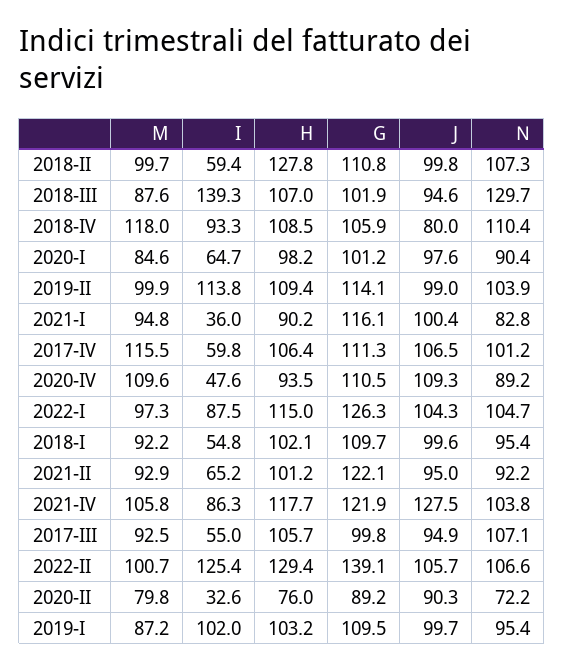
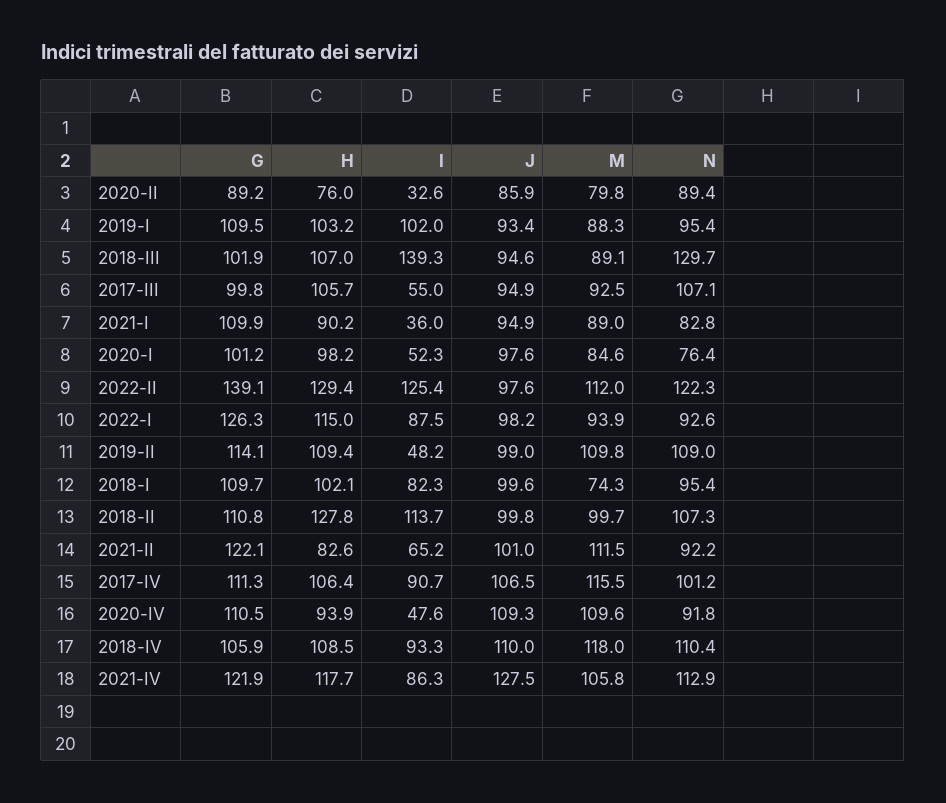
  {
    "M": {
      "2018-II": 99.7,
-     "2018-III": 87.6,
+     "2018-III": 89.1,
      "2018-IV": 118,
      "2020-I": 84.6,
-     "2019-II": 99.9,
+     "2019-II": 109.8,
-     "2021-I": 94.8,
+     "2021-I": 89,
      "2017-IV": 115.5,
      "2020-IV": 109.6,
-     "2022-I": 97.3,
+     "2022-I": 93.9,
-     "2018-I": 92.2,
+     "2018-I": 74.3,
-     "2021-II": 92.9,
+     "2021-II": 111.5,
      "2021-IV": 105.8,
      "2017-III": 92.5,
-     "2022-II": 100.7,
+     "2022-II": 112,
      "2020-II": 79.8,
-     "2019-I": 87.2
+     "2019-I": 88.3
    },
    "I": {
-     "2018-II": 59.4,
+     "2018-II": 113.7,
      "2018-III": 139.3,
      "2018-IV": 93.3,
-     "2020-I": 64.7,
+     "2020-I": 52.3,
-     "2019-II": 113.8,
+     "2019-II": 48.2,
      "2021-I": 36,
-     "2017-IV": 59.8,
+     "2017-IV": 90.7,
      "2020-IV": 47.6,
      "2022-I": 87.5,
-     "2018-I": 54.8,
+     "2018-I": 82.3,
      "2021-II": 65.2,
      "2021-IV": 86.3,
      "2017-III": 55,
      "2022-II": 125.4,
      "2020-II": 32.6,
      "2019-I": 102
    },
    "H": {
      "2018-II": 127.8,
      "2018-III": 107,
      "2018-IV": 108.5,
      "2020-I": 98.2,
      "2019-II": 109.4,
      "2021-I": 90.2,
      "2017-IV": 106.4,
-     "2020-IV": 93.5,
+     "2020-IV": 93.9,
      "2022-I": 115,
      "2018-I": 102.1,
-     "2021-II": 101.2,
+     "2021-II": 82.6,
      "2021-IV": 117.7,
      "2017-III": 105.7,
      "2022-II": 129.4,
      "2020-II": 76,
      "2019-I": 103.2
    },
    "G": {
      "2018-II": 110.8,
      "2018-III": 101.9,
      "2018-IV": 105.9,
      "2020-I": 101.2,
      "2019-II": 114.1,
-     "2021-I": 116.1,
+     "2021-I": 109.9,
      "2017-IV": 111.3,
      "2020-IV": 110.5,
      "2022-I": 126.3,
      "2018-I": 109.7,
      "2021-II": 122.1,
      "2021-IV": 121.9,
      "2017-III": 99.8,
      "2022-II": 139.1,
      "2020-II": 89.2,
      "2019-I": 109.5
    },
    "J": {
      "2018-II": 99.8,
      "2018-III": 94.6,
-     "2018-IV": 80,
+     "2018-IV": 110,
      "2020-I": 97.6,
      "2019-II": 99,
-     "2021-I": 100.4,
+     "2021-I": 94.9,
      "2017-IV": 106.5,
      "2020-IV": 109.3,
-     "2022-I": 104.3,
+     "2022-I": 98.2,
      "2018-I": 99.6,
-     "2021-II": 95,
+     "2021-II": 101,
      "2021-IV": 127.5,
      "2017-III": 94.9,
-     "2022-II": 105.7,
+     "2022-II": 97.6,
-     "2020-II": 90.3,
+     "2020-II": 85.9,
-     "2019-I": 99.7
+     "2019-I": 93.4
    },
    "N": {
      "2018-II": 107.3,
      "2018-III": 129.7,
      "2018-IV": 110.4,
-     "2020-I": 90.4,
+     "2020-I": 76.4,
-     "2019-II": 103.9,
+     "2019-II": 109,
      "2021-I": 82.8,
      "2017-IV": 101.2,
-     "2020-IV": 89.2,
+     "2020-IV": 91.8,
-     "2022-I": 104.7,
+     "2022-I": 92.6,
      "2018-I": 95.4,
      "2021-II": 92.2,
-     "2021-IV": 103.8,
+     "2021-IV": 112.9,
      "2017-III": 107.1,
-     "2022-II": 106.6,
+     "2022-II": 122.3,
-     "2020-II": 72.2,
+     "2020-II": 89.4,
      "2019-I": 95.4
    }
  }

